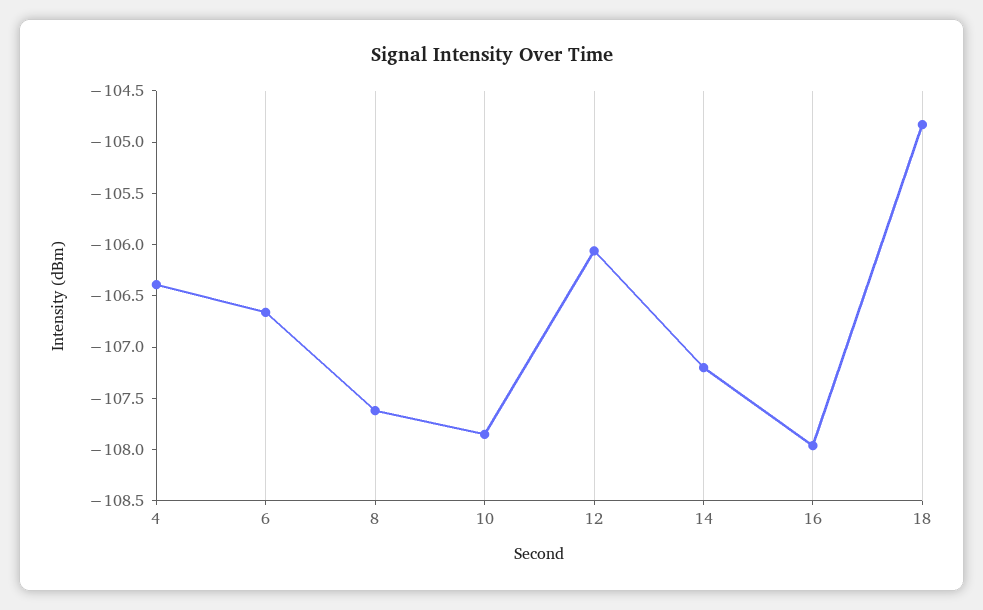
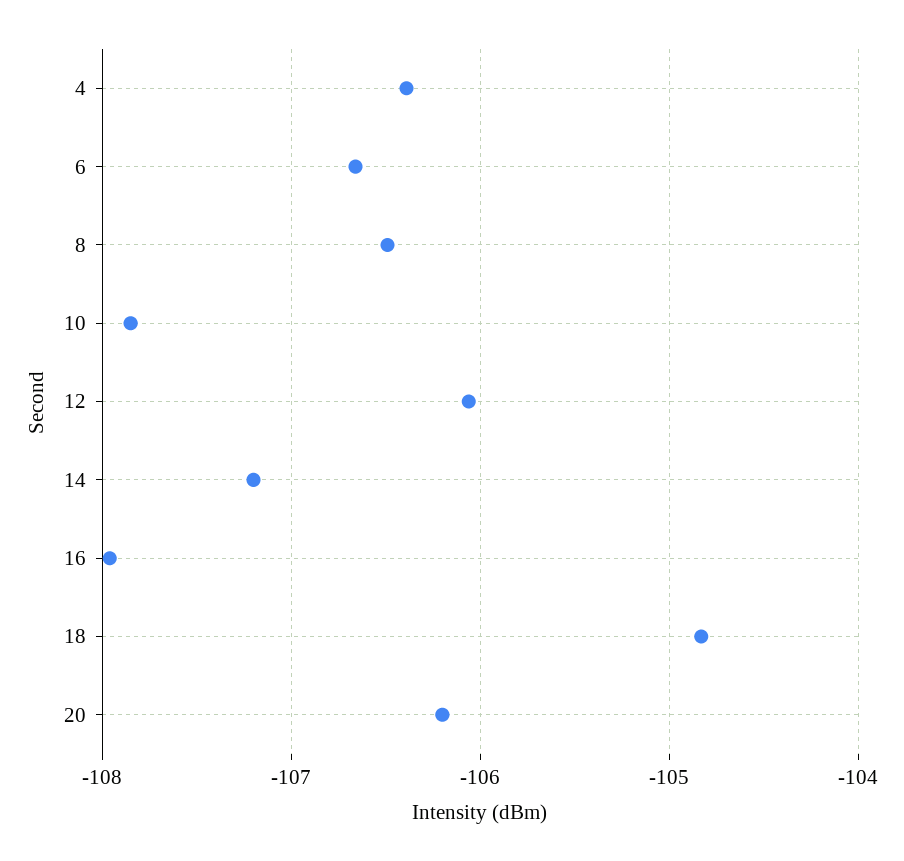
  {
    "4": -106.4,
    "6": -106.7,
-   "8": -107.6,
+   "8": -106.5,
    "10": -107.9,
    "12": -106.1,
    "14": -107.2,
    "16": -108,
-   "18": -104.8
+   "18": -104.8,
+   "20": -106.2
  }

